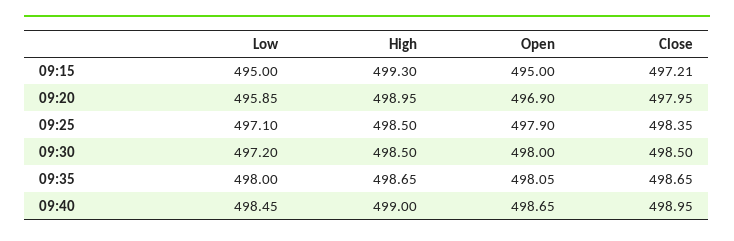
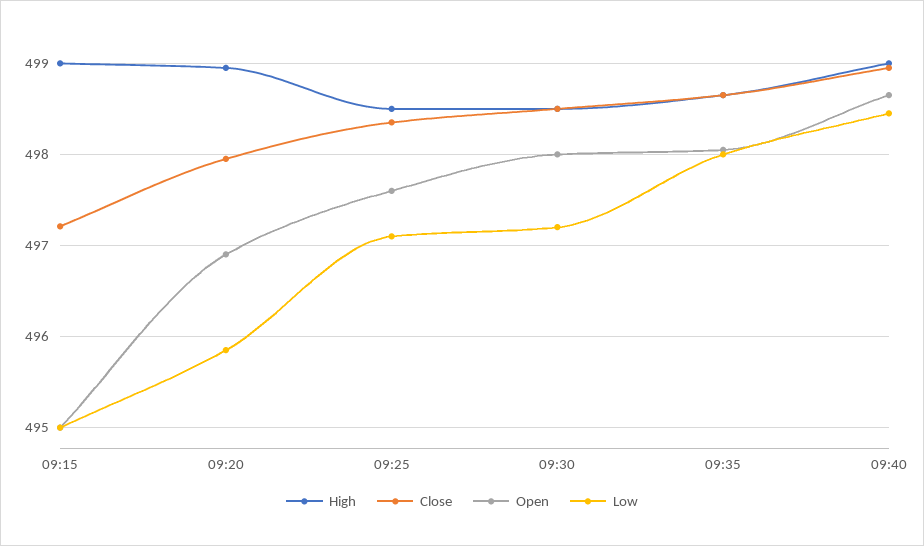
  {
    "Low": {
      "09:15": 495,
      "09:20": 495.85,
      "09:25": 497.1,
      "09:30": 497.2,
      "09:35": 498,
      "09:40": 498.45
    },
    "High": {
-     "09:15": 499.3,
+     "09:15": 499,
      "09:20": 498.95,
      "09:25": 498.5,
      "09:30": 498.5,
      "09:35": 498.65,
      "09:40": 499
    },
    "Open": {
      "09:15": 495,
      "09:20": 496.9,
-     "09:25": 497.9,
+     "09:25": 497.6,
      "09:30": 498,
      "09:35": 498.05,
      "09:40": 498.65
    },
    "Close": {
      "09:15": 497.21,
      "09:20": 497.95,
      "09:25": 498.35,
      "09:30": 498.5,
      "09:35": 498.65,
      "09:40": 498.95
    }
  }

